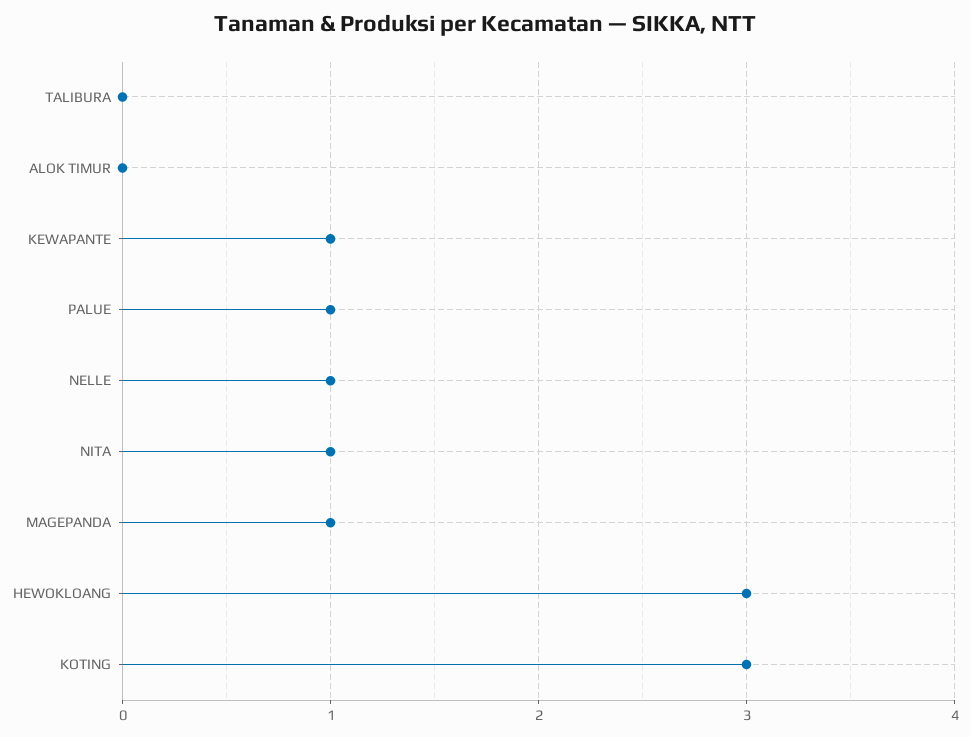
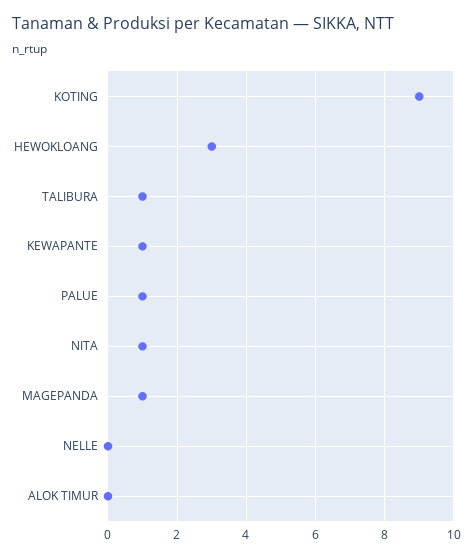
  {
-   "TALIBURA": 0,
+   "TALIBURA": 1,
    "ALOK TIMUR": 0,
    "KEWAPANTE": 1,
    "PALUE": 1,
-   "NELLE": 1,
+   "NELLE": 0,
    "NITA": 1,
    "MAGEPANDA": 1,
    "HEWOKLOANG": 3,
-   "KOTING": 3
+   "KOTING": 9
  }

